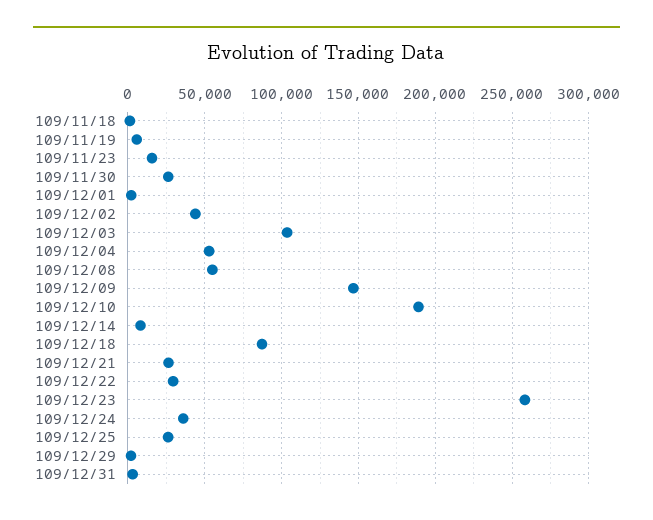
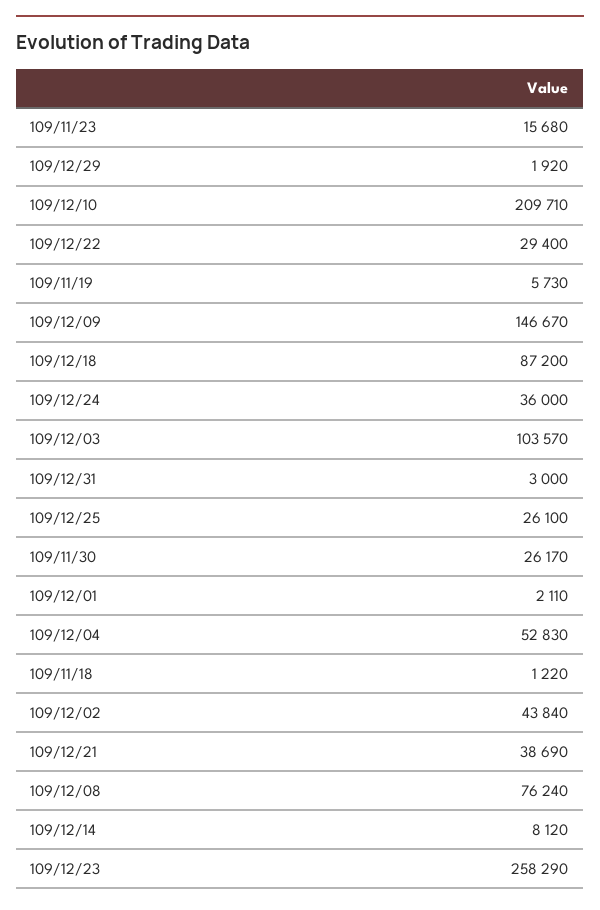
  {
    "109/11/18": 1220,
    "109/11/19": 5730,
    "109/11/23": 15680,
    "109/11/30": 26170,
    "109/12/01": 2110,
    "109/12/02": 43840,
    "109/12/03": 103570,
    "109/12/04": 52830,
-   "109/12/08": 55000,
+   "109/12/08": 76240,
    "109/12/09": 146670,
-   "109/12/10": 190000,
+   "109/12/10": 209710,
    "109/12/14": 8120,
    "109/12/18": 87200,
-   "109/12/21": 25000,
+   "109/12/21": 38690,
    "109/12/22": 29400,
    "109/12/23": 258290,
    "109/12/24": 36000,
    "109/12/25": 26100,
    "109/12/29": 1920,
    "109/12/31": 3000
  }

